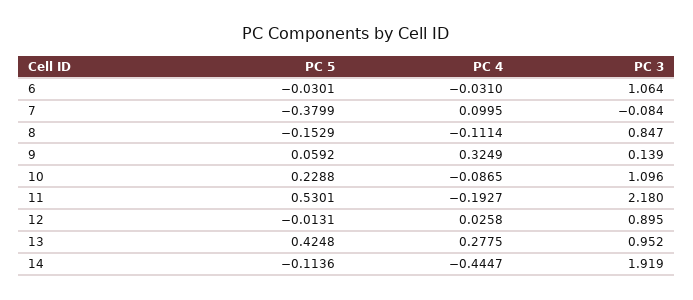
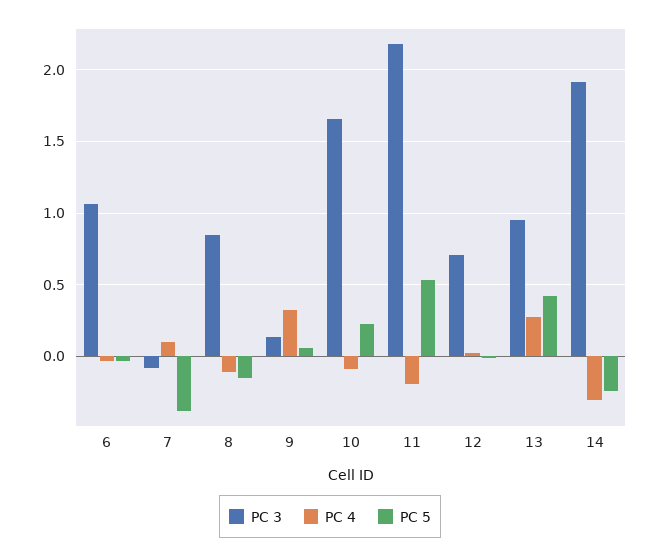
  {
    "PC 5": {
      "6": -0.0301,
      "7": -0.3799,
      "8": -0.1529,
      "9": 0.0592,
      "10": 0.2288,
      "11": 0.5301,
      "12": -0.0131,
      "13": 0.4248,
-     "14": -0.1136
+     "14": -0.25
    },
    "PC 4": {
      "6": -0.031,
      "7": 0.0995,
      "8": -0.1114,
      "9": 0.3249,
      "10": -0.0865,
      "11": -0.1927,
      "12": 0.0258,
      "13": 0.2775,
-     "14": -0.4447
+     "14": -0.3
    },
    "PC 3": {
      "6": 1.064,
      "7": -0.084,
      "8": 0.847,
      "9": 0.139,
-     "10": 1.096,
+     "10": 1.65,
      "11": 2.18,
-     "12": 0.895,
+     "12": 0.7,
      "13": 0.952,
      "14": 1.919
    }
  }

